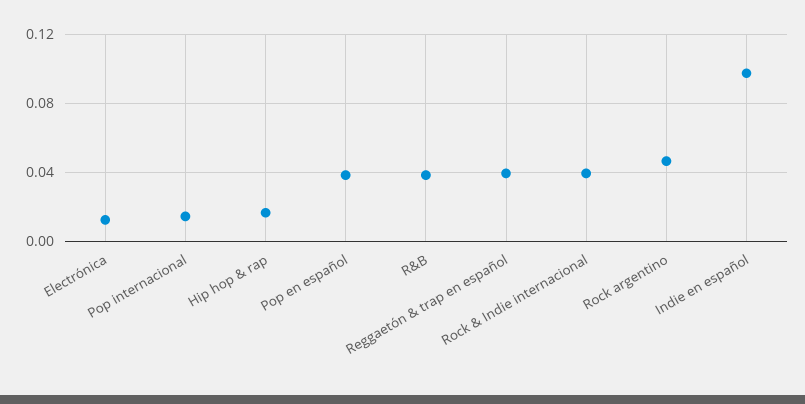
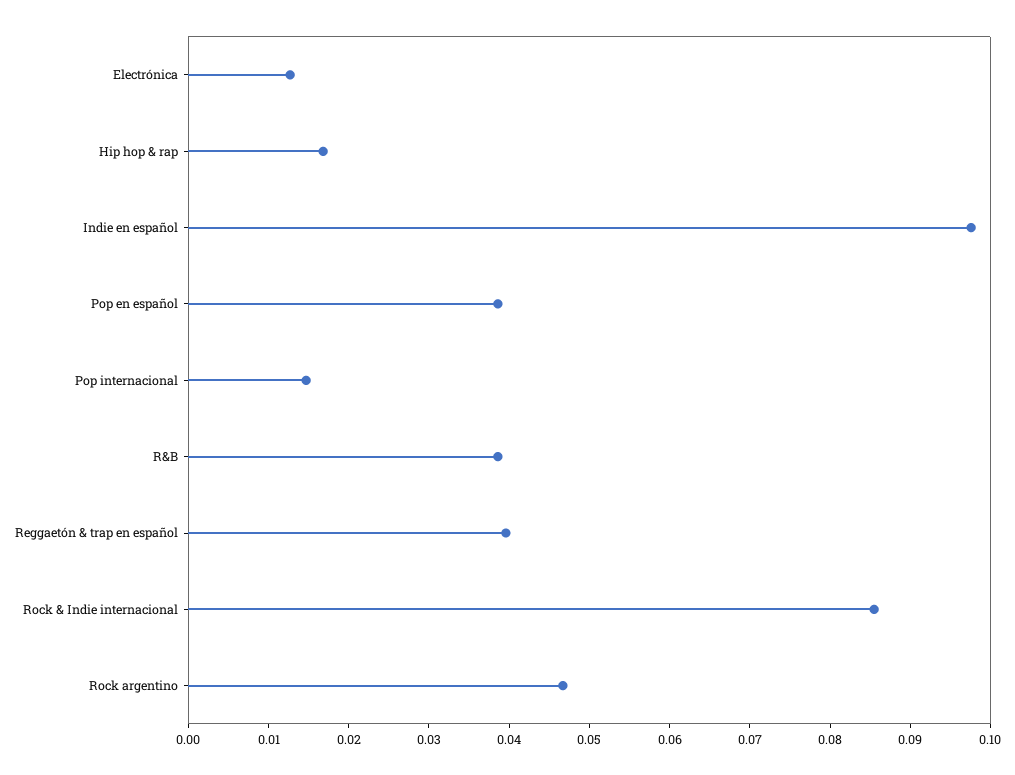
  {
    "Electrónica": 0.012,
    "Pop internacional": 0.014,
    "Hip hop & rap": 0.016,
    "Pop en español": 0.038,
    "R&B": 0.038,
    "Reggaetón & trap en español": 0.04,
-   "Rock & Indie internacional": 0.04,
+   "Rock & Indie internacional": 0.086,
    "Rock argentino": 0.046,
    "Indie en español": 0.098
  }

